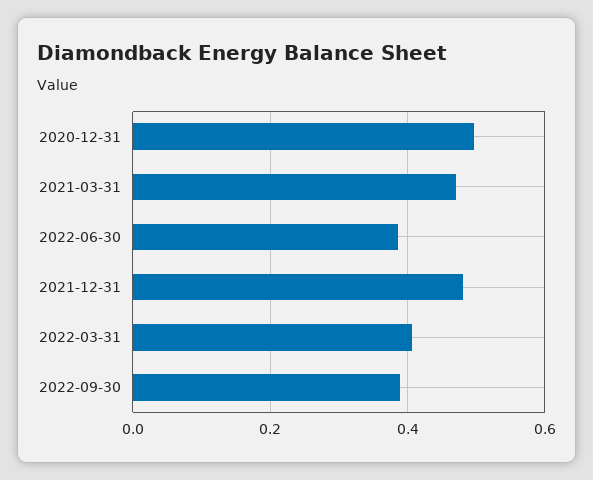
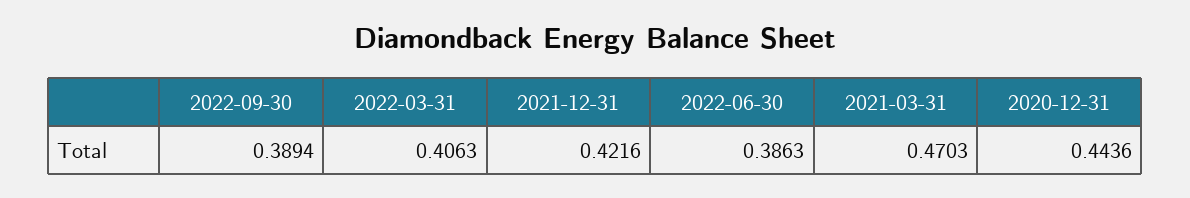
  {
-   "2020-12-31": 0.5,
+   "2020-12-31": 0.4436,
    "2021-03-31": 0.4703,
    "2022-06-30": 0.3863,
-   "2021-12-31": 0.48,
+   "2021-12-31": 0.4216,
    "2022-03-31": 0.4063,
    "2022-09-30": 0.3894
  }

